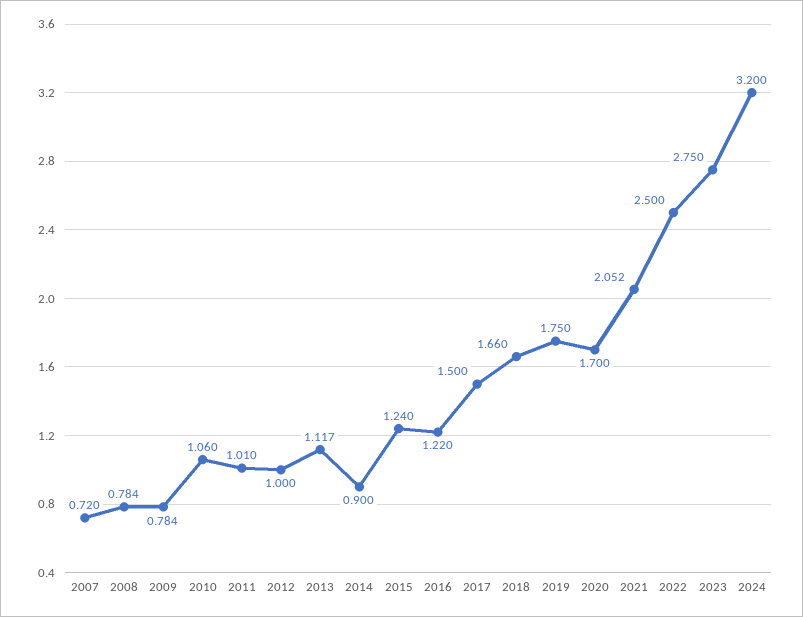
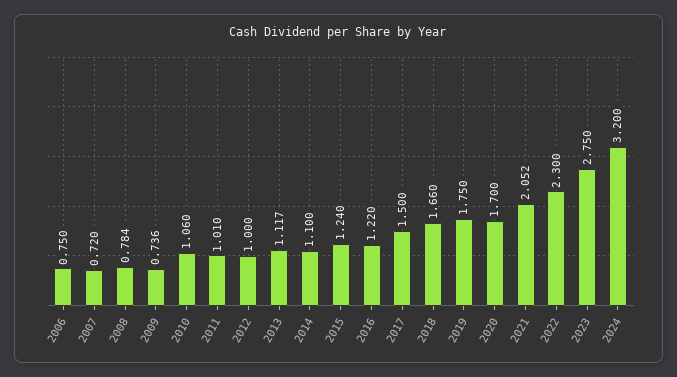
  {
    "2007": 0.72,
    "2008": 0.784,
-   "2009": 0.784,
+   "2009": 0.736,
    "2010": 1.06,
    "2011": 1.01,
    "2012": 1,
    "2013": 1.117,
-   "2014": 0.9,
+   "2014": 1.1,
    "2015": 1.24,
    "2016": 1.22,
    "2017": 1.5,
    "2018": 1.66,
    "2019": 1.75,
    "2020": 1.7,
    "2021": 2.052,
-   "2022": 2.5,
+   "2022": 2.3,
    "2023": 2.75,
-   "2024": 3.2
+   "2024": 3.2,
+   "2006": 0.75
  }

